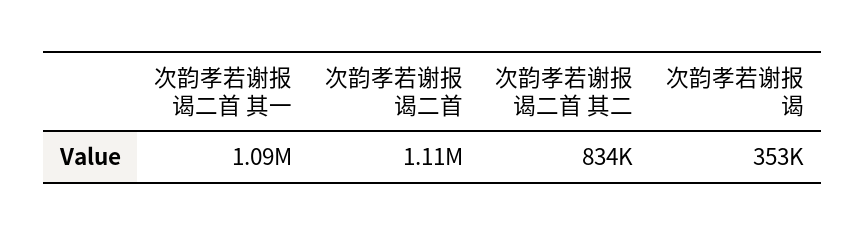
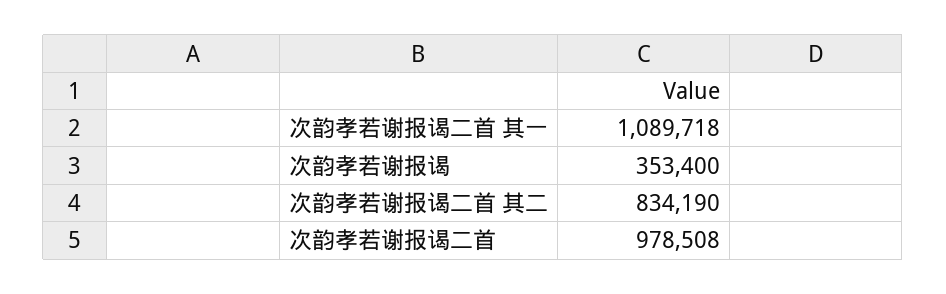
  {
    "次韵孝若谢报谒二首 其一": 1089718,
-   "次韵孝若谢报谒二首": 1110000,
+   "次韵孝若谢报谒二首": 978508,
    "次韵孝若谢报谒二首 其二": 834190,
    "次韵孝若谢报谒": 353400
  }

